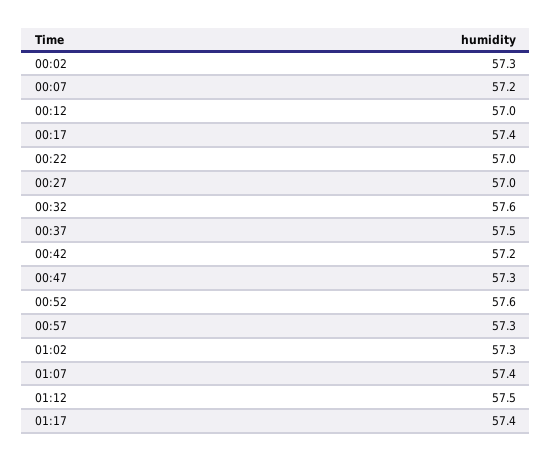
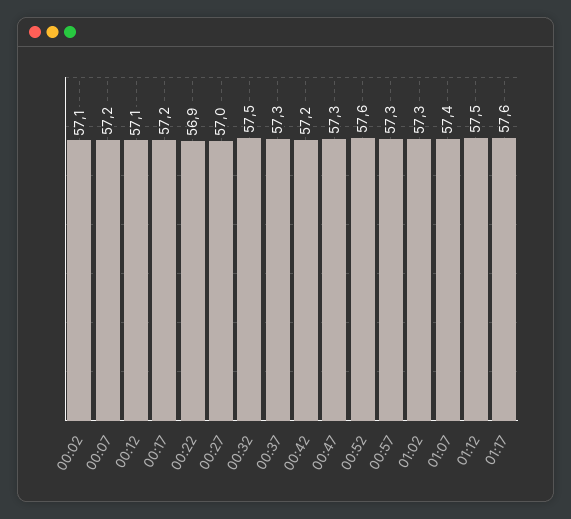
  {
-   "00:02": 57.3,
+   "00:02": 57.1,
    "00:07": 57.2,
-   "00:12": 57,
+   "00:12": 57.1,
-   "00:17": 57.4,
+   "00:17": 57.2,
-   "00:22": 57,
+   "00:22": 56.9,
    "00:27": 57,
-   "00:32": 57.6,
+   "00:32": 57.5,
-   "00:37": 57.5,
+   "00:37": 57.3,
    "00:42": 57.2,
    "00:47": 57.3,
    "00:52": 57.6,
    "00:57": 57.3,
    "01:02": 57.3,
    "01:07": 57.4,
    "01:12": 57.5,
-   "01:17": 57.4
+   "01:17": 57.6
  }

